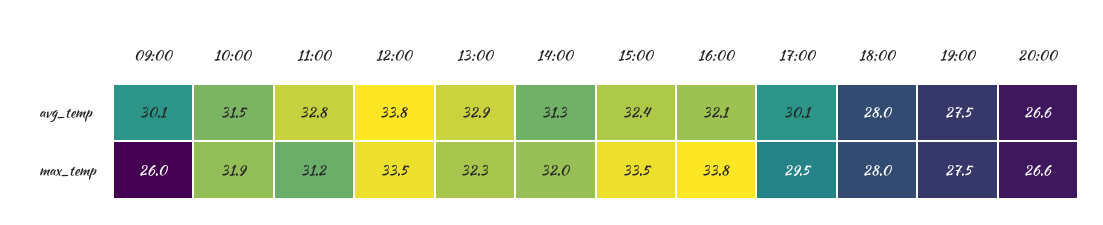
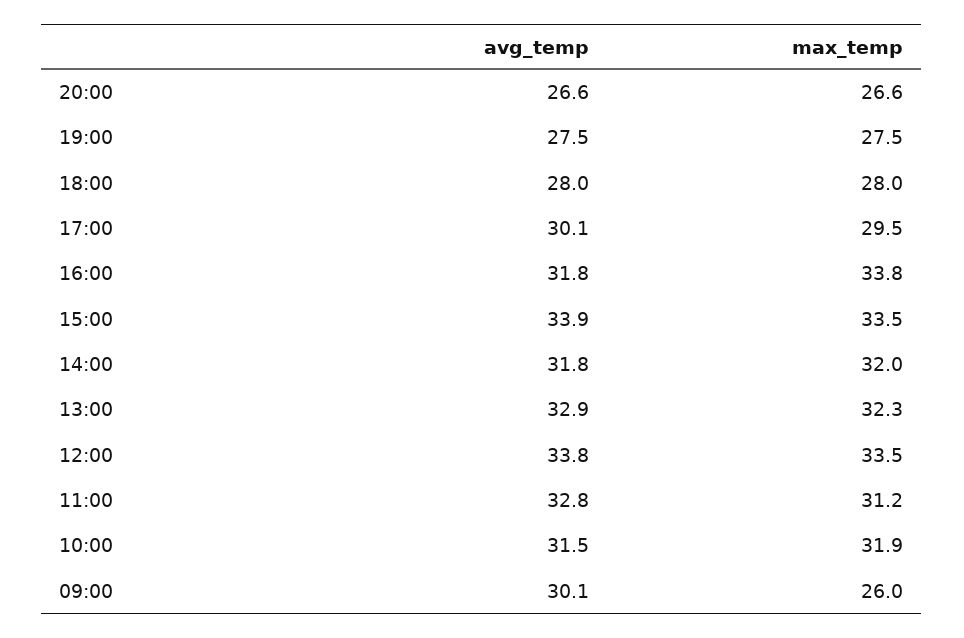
  {
    "09:00": {
      "avg_temp": 30.1,
      "max_temp": 26
    },
    "10:00": {
      "avg_temp": 31.5,
      "max_temp": 31.9
    },
    "11:00": {
      "avg_temp": 32.8,
      "max_temp": 31.2
    },
    "12:00": {
      "avg_temp": 33.8,
      "max_temp": 33.5
    },
    "13:00": {
      "avg_temp": 32.9,
      "max_temp": 32.3
    },
    "14:00": {
-     "avg_temp": 31.3,
+     "avg_temp": 31.8,
      "max_temp": 32
    },
    "15:00": {
-     "avg_temp": 32.4,
+     "avg_temp": 33.9,
      "max_temp": 33.5
    },
    "16:00": {
-     "avg_temp": 32.1,
+     "avg_temp": 31.8,
      "max_temp": 33.8
    },
    "17:00": {
      "avg_temp": 30.1,
      "max_temp": 29.5
    },
    "18:00": {
      "avg_temp": 28,
      "max_temp": 28
    },
    "19:00": {
      "avg_temp": 27.5,
      "max_temp": 27.5
    },
    "20:00": {
      "avg_temp": 26.6,
      "max_temp": 26.6
    }
  }

